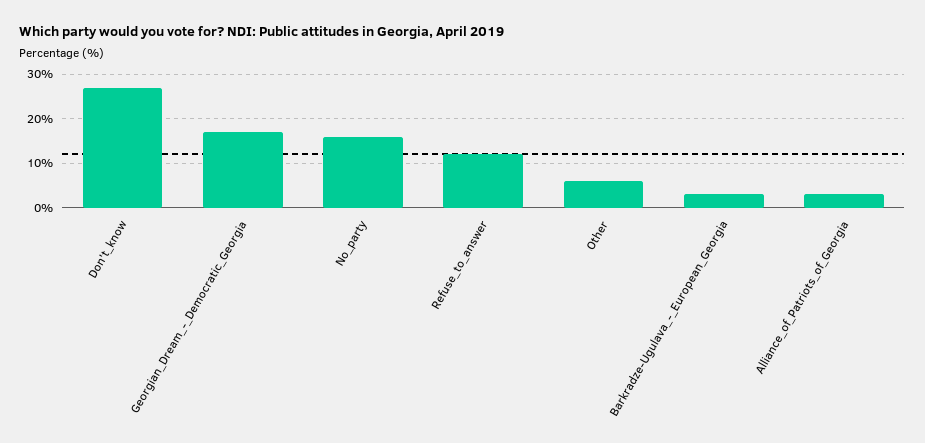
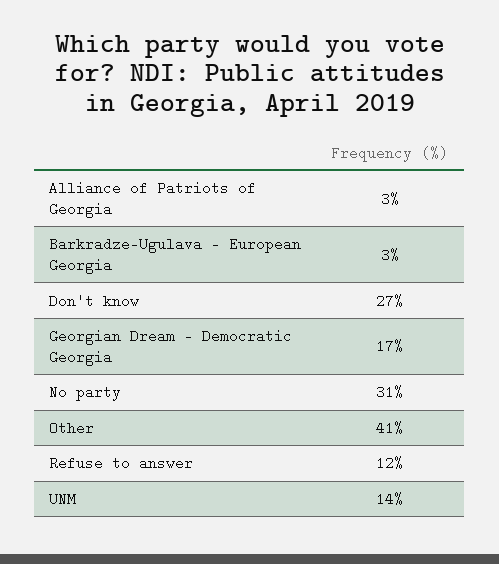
  {
    "Don't_know": 27,
    "Georgian_Dream_-_Democratic_Georgia": 17,
-   "No_party": 15,
+   "No_party": 31,
    "Refuse_to_answer": 12,
-   "Other": 5,
+   "Other": 41,
    "Barkradze-Ugulava_-_European_Georgia": 3,
-   "Alliance_of_Patriots_of_Georgia": 3
+   "Alliance_of_Patriots_of_Georgia": 3,
+   "UNM": 14
  }

